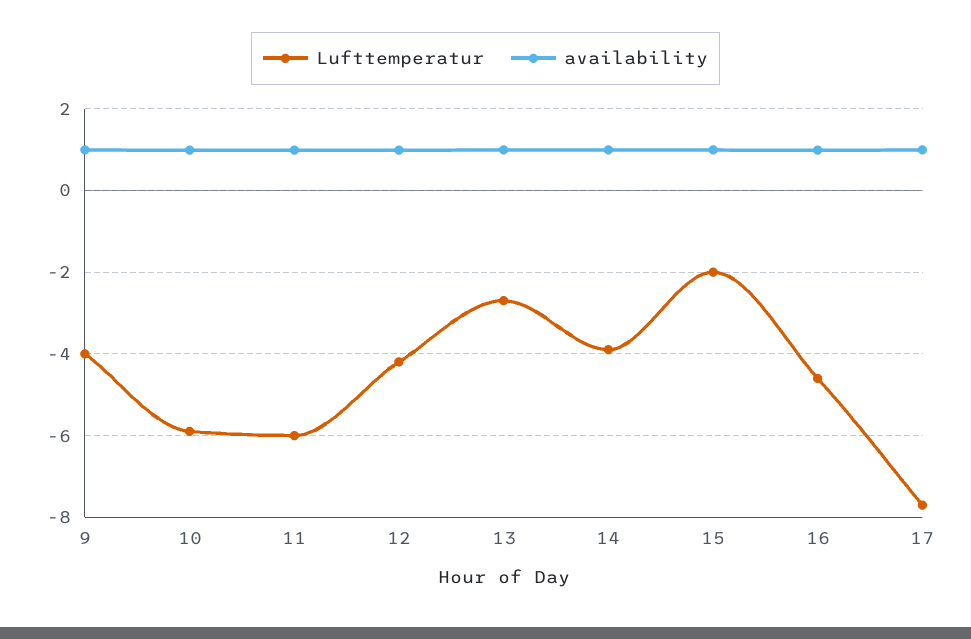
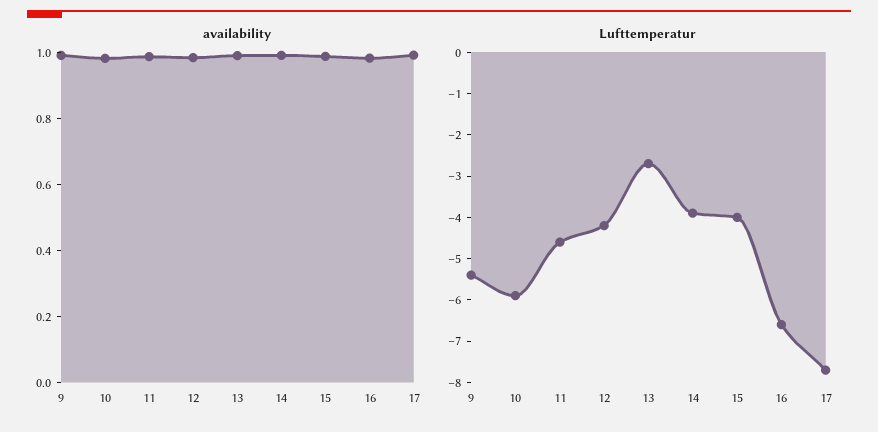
  {
    "Lufttemperatur": {
-     "9": -4,
+     "9": -5.5,
      "10": -6,
-     "11": -6,
+     "11": -4.5,
      "12": -4.2,
      "13": -2.8,
      "14": -4,
-     "15": -2,
+     "15": -4,
-     "16": -4.6,
+     "16": -6.5,
      "17": -7.8
    },
    "availability": {
      "9": 1,
      "10": 1,
      "11": 1,
      "12": 1,
      "13": 1,
      "14": 1,
      "15": 1,
      "16": 1,
      "17": 1
    }
  }

